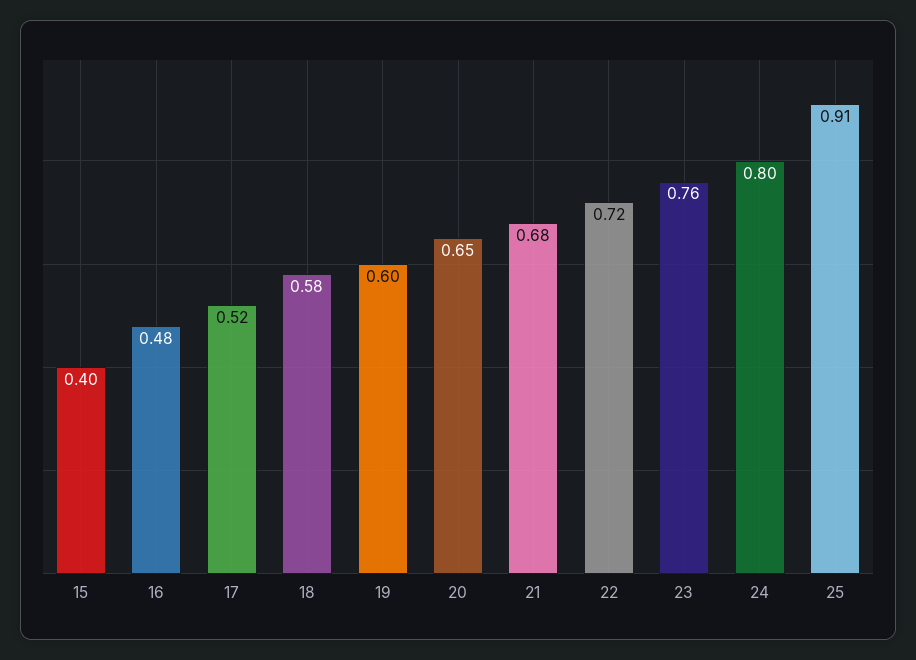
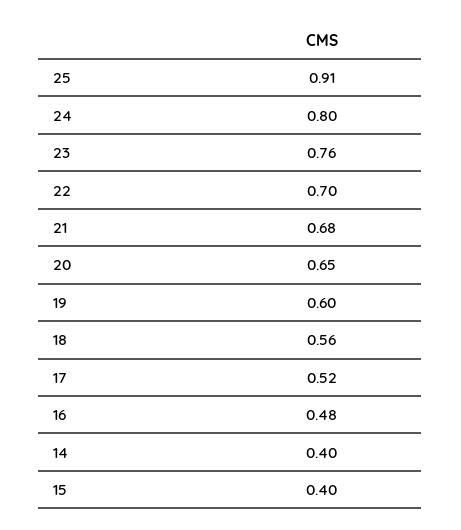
  {
    "15": 0.4,
    "16": 0.48,
    "17": 0.52,
-   "18": 0.58,
+   "18": 0.56,
    "19": 0.6,
    "20": 0.65,
    "21": 0.68,
-   "22": 0.72,
+   "22": 0.7,
    "23": 0.76,
    "24": 0.8,
-   "25": 0.91
+   "25": 0.91,
+   "14": 0.4
  }

